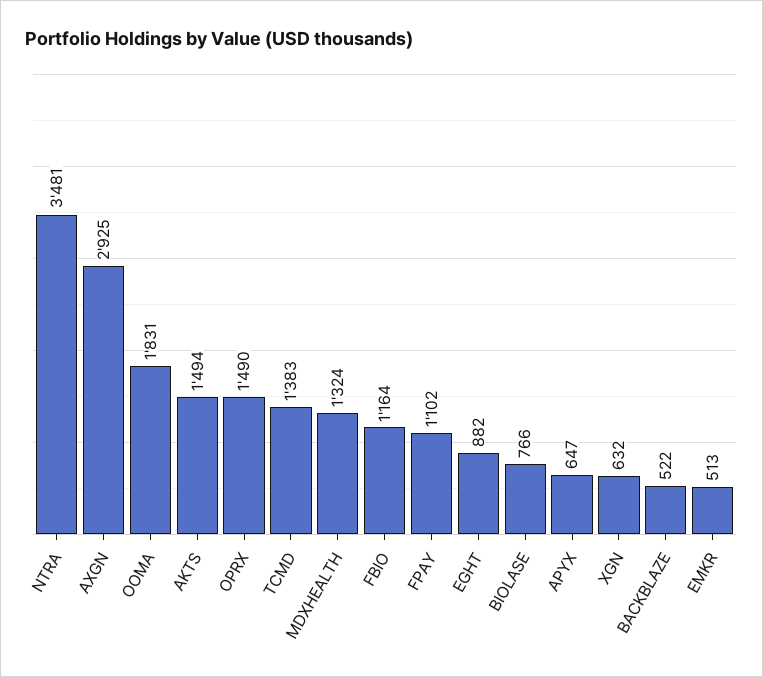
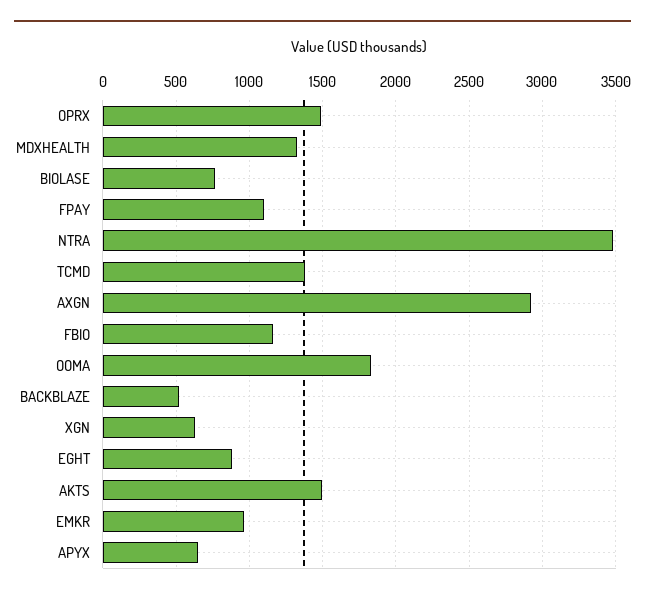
  {
    "NTRA": 3481,
    "AXGN": 2925,
    "OOMA": 1831,
    "AKTS": 1494,
    "OPRX": 1490,
    "TCMD": 1383,
    "MDXHEALTH": 1324,
    "FBIO": 1164,
    "FPAY": 1102,
    "EGHT": 882,
    "BIOLASE": 766,
    "APYX": 647,
    "XGN": 632,
    "BACKBLAZE": 522,
-   "EMKR": 513
+   "EMKR": 950
  }

